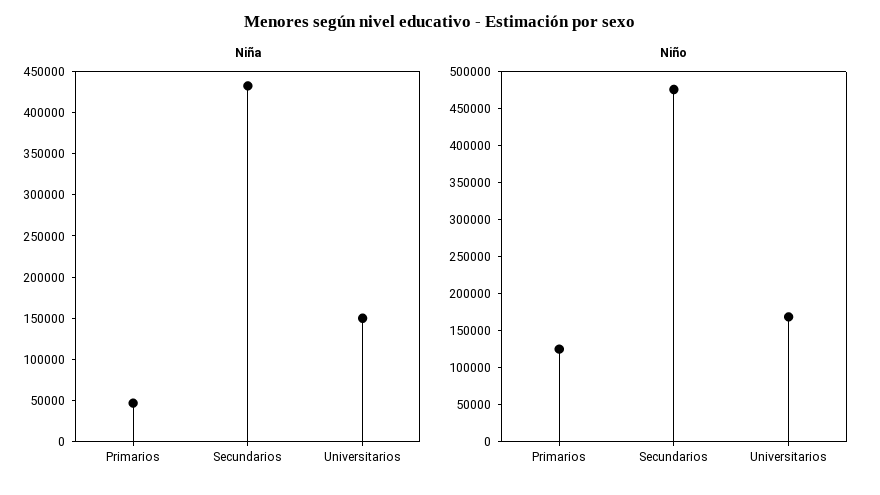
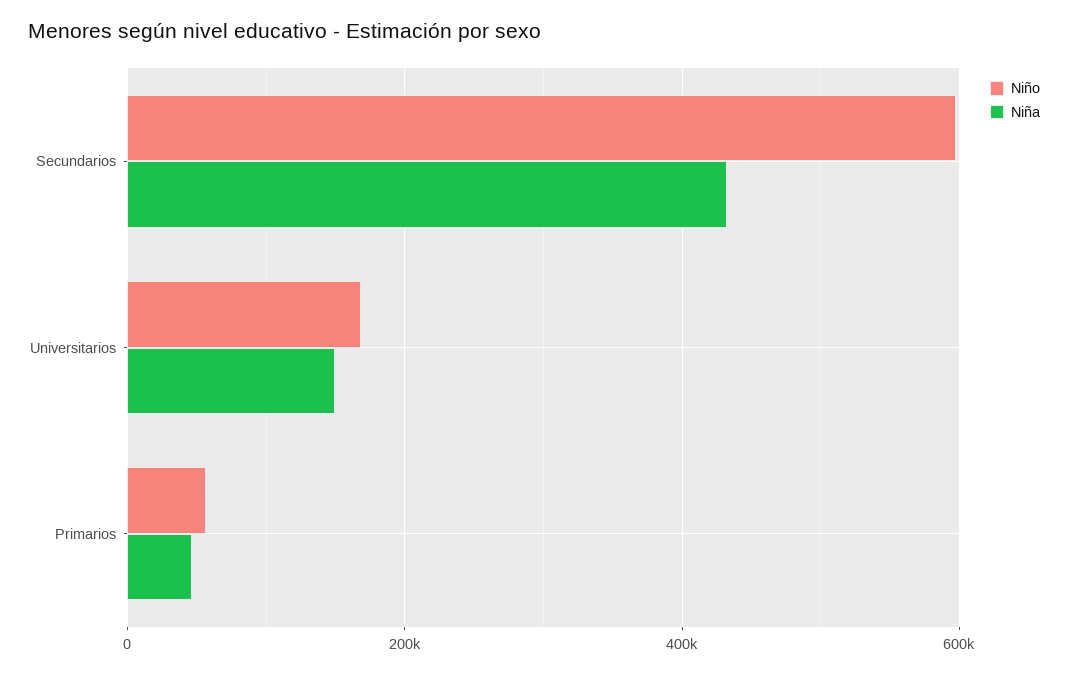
  {
    "Niña": {
      "Primarios": 50000,
      "Secundarios": 430000,
      "Universitarios": 150000
    },
    "Niño": {
-     "Primarios": 125000,
+     "Primarios": 60000,
-     "Secundarios": 475000,
+     "Secundarios": 600000,
      "Universitarios": 160000
    }
  }

